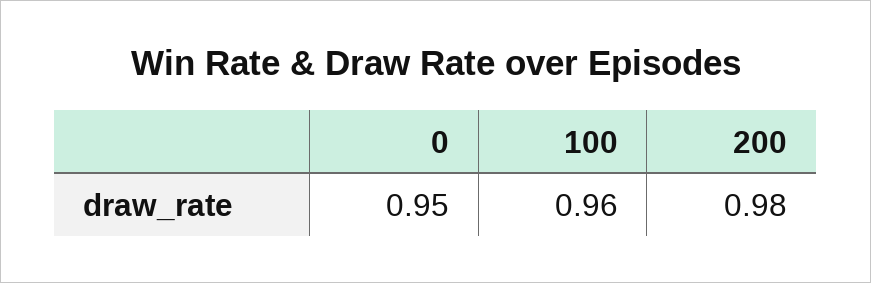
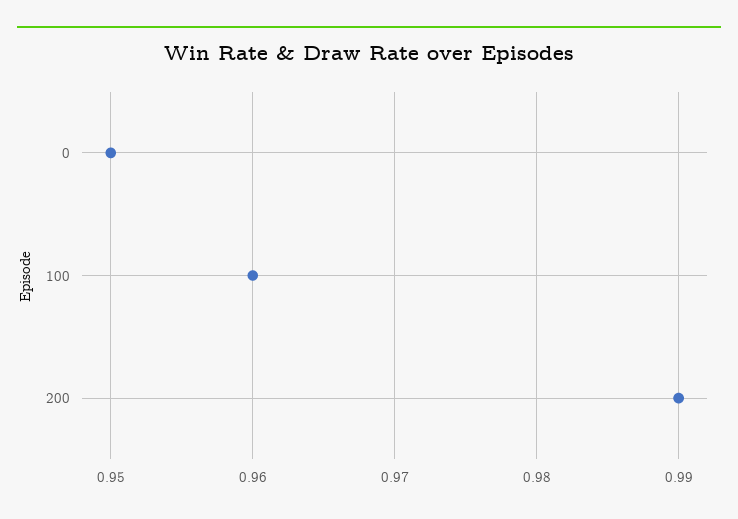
  {
    "0": 0.95,
    "100": 0.96,
-   "200": 0.98
+   "200": 0.99
  }

